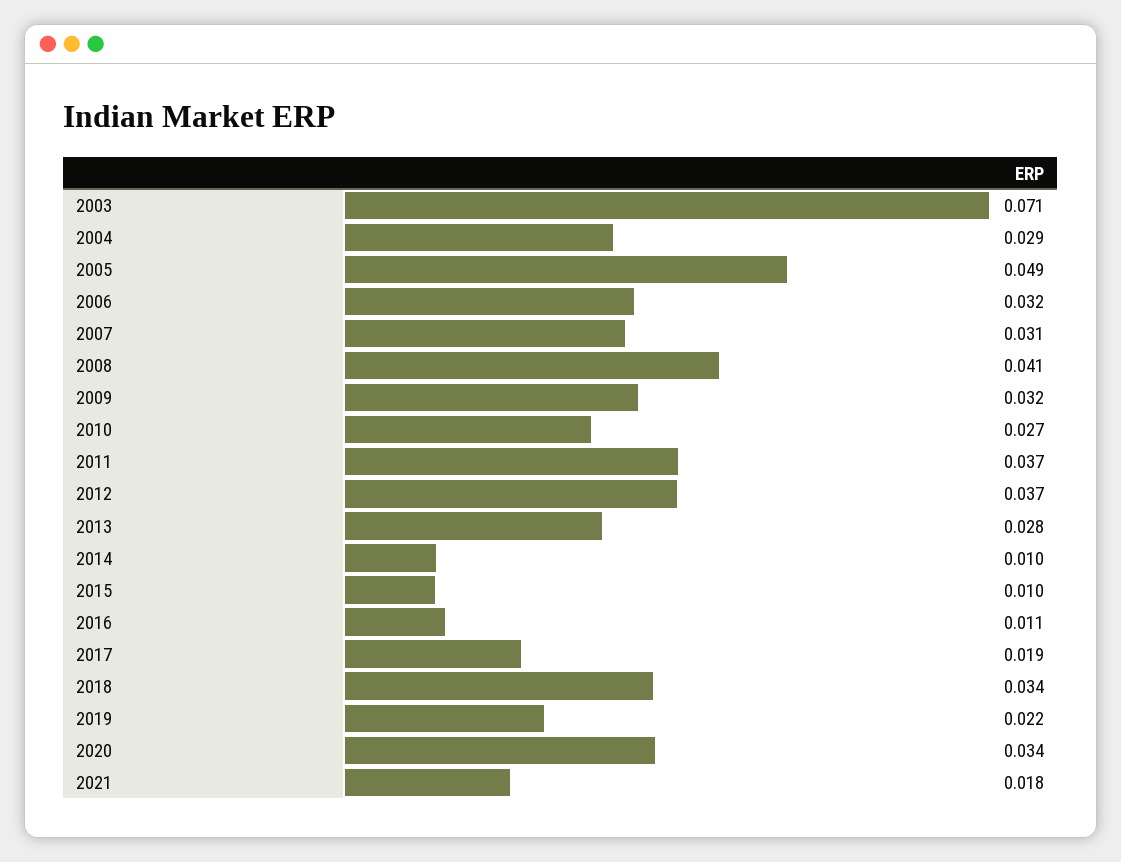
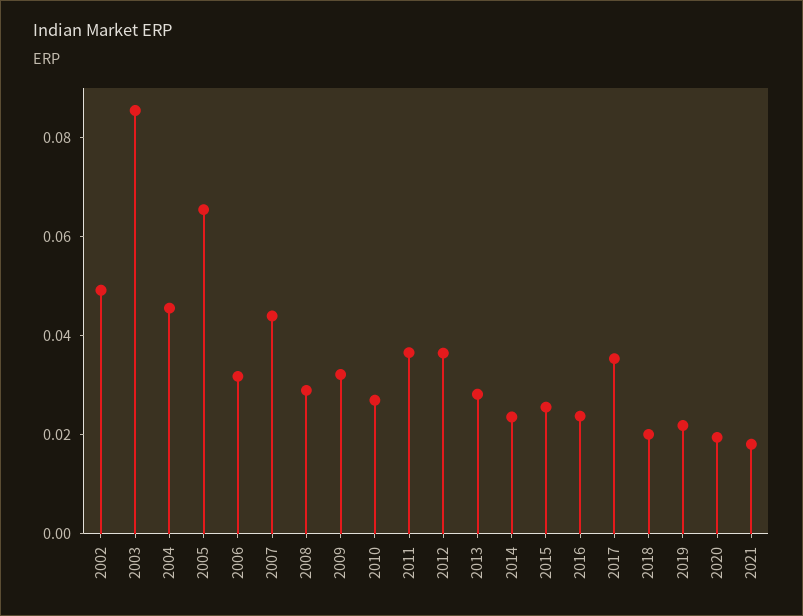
  {
-   "2003": 0.071,
+   "2003": 0.085,
-   "2004": 0.029,
+   "2004": 0.045,
-   "2005": 0.049,
+   "2005": 0.065,
    "2006": 0.032,
-   "2007": 0.031,
+   "2007": 0.045,
-   "2008": 0.041,
+   "2008": 0.03,
    "2009": 0.032,
    "2010": 0.027,
    "2011": 0.037,
    "2012": 0.037,
    "2013": 0.028,
-   "2014": 0.01,
+   "2014": 0.025,
-   "2015": 0.01,
+   "2015": 0.025,
-   "2016": 0.011,
+   "2016": 0.025,
-   "2017": 0.019,
+   "2017": 0.035,
-   "2018": 0.034,
+   "2018": 0.02,
    "2019": 0.022,
-   "2020": 0.034,
+   "2020": 0.02,
-   "2021": 0.018
+   "2021": 0.018,
+   "2002": 0.05
  }

